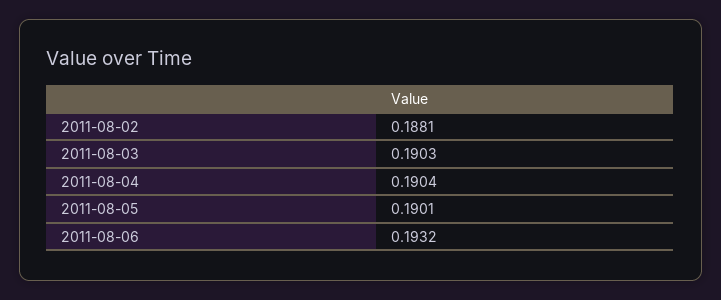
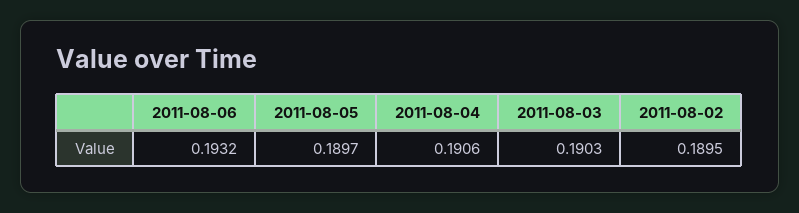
  {
-   "2011-08-02": 0.1881,
+   "2011-08-02": 0.1895,
    "2011-08-03": 0.1903,
-   "2011-08-04": 0.1904,
+   "2011-08-04": 0.1906,
-   "2011-08-05": 0.1901,
+   "2011-08-05": 0.1897,
    "2011-08-06": 0.1932
  }

